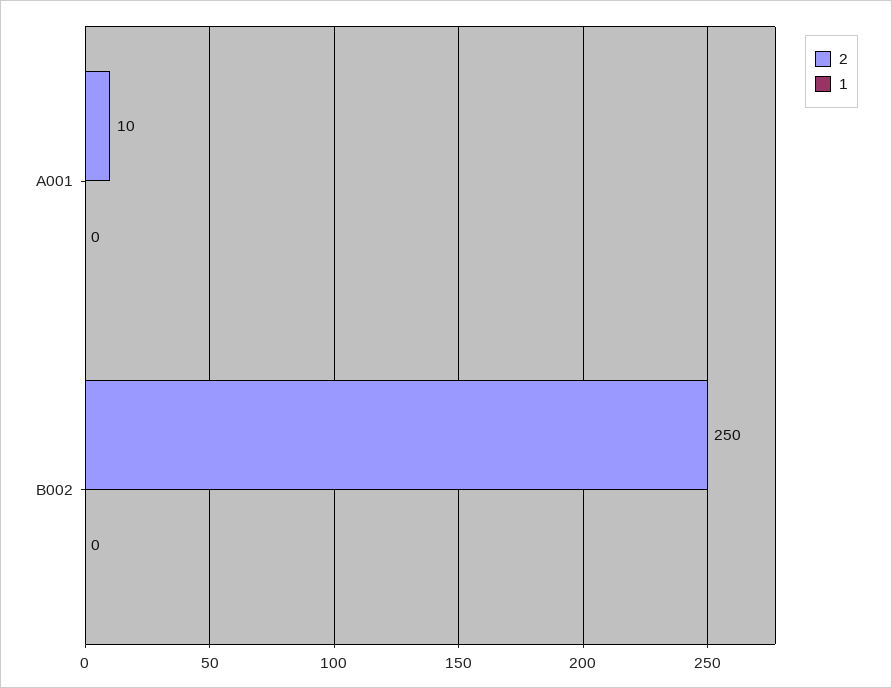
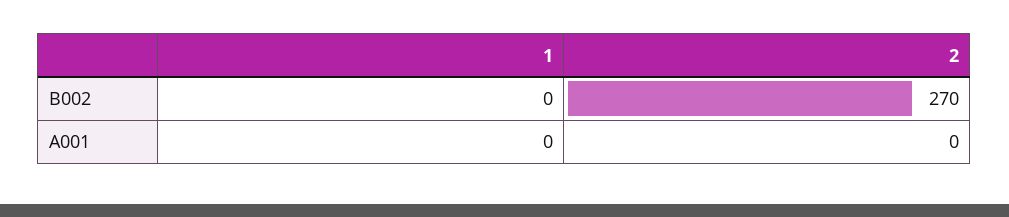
  {
    "2": {
-     "A001": 10,
+     "A001": 0,
-     "B002": 250
+     "B002": 270
    },
    "1": {
      "A001": 0,
      "B002": 0
    }
  }

